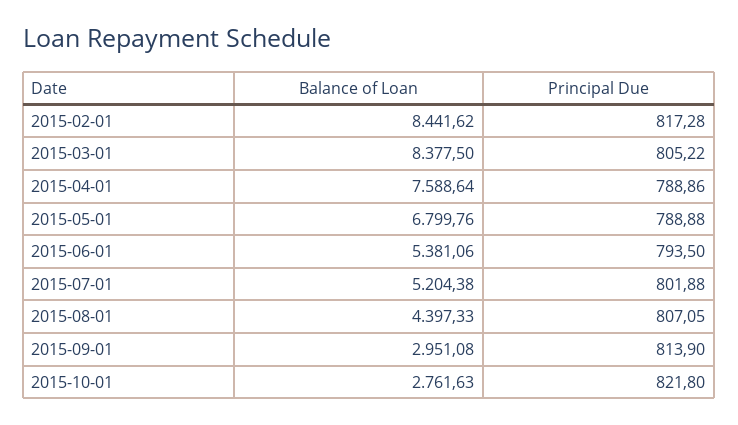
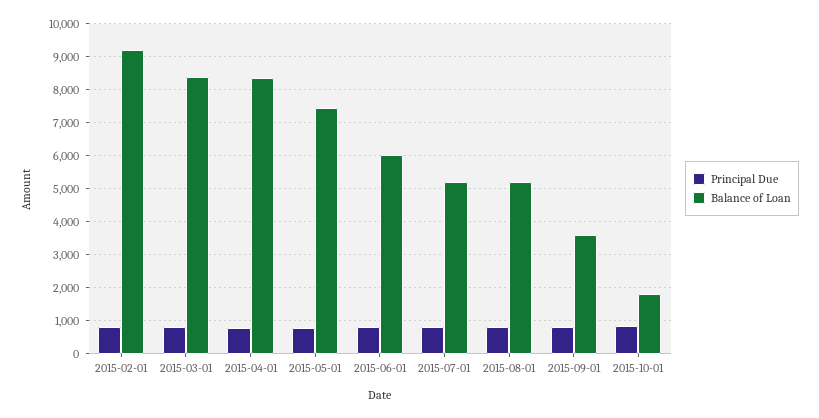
  {
    "Balance of Loan": {
-     "2015-02-01": 8441.62,
+     "2015-02-01": 9200,
      "2015-03-01": 8377.5,
-     "2015-04-01": 7588.64,
+     "2015-04-01": 8400,
-     "2015-05-01": 6799.76,
+     "2015-05-01": 7400,
-     "2015-06-01": 5381.06,
+     "2015-06-01": 6000,
      "2015-07-01": 5204.38,
-     "2015-08-01": 4397.33,
+     "2015-08-01": 5200,
-     "2015-09-01": 2951.08,
+     "2015-09-01": 3600,
-     "2015-10-01": 2761.63
+     "2015-10-01": 1800
    },
    "Principal Due": {
      "2015-02-01": 817.28,
      "2015-03-01": 805.22,
      "2015-04-01": 788.86,
      "2015-05-01": 788.88,
      "2015-06-01": 793.5,
      "2015-07-01": 801.88,
      "2015-08-01": 807.05,
      "2015-09-01": 813.9,
      "2015-10-01": 821.8
    }
  }

